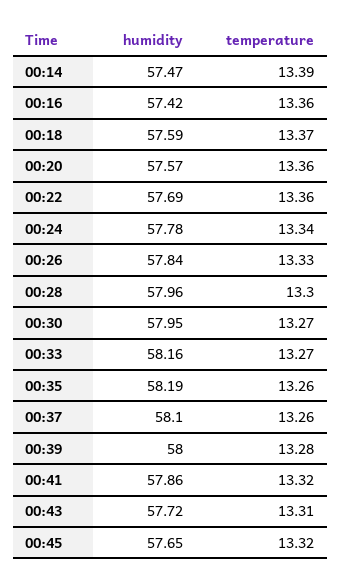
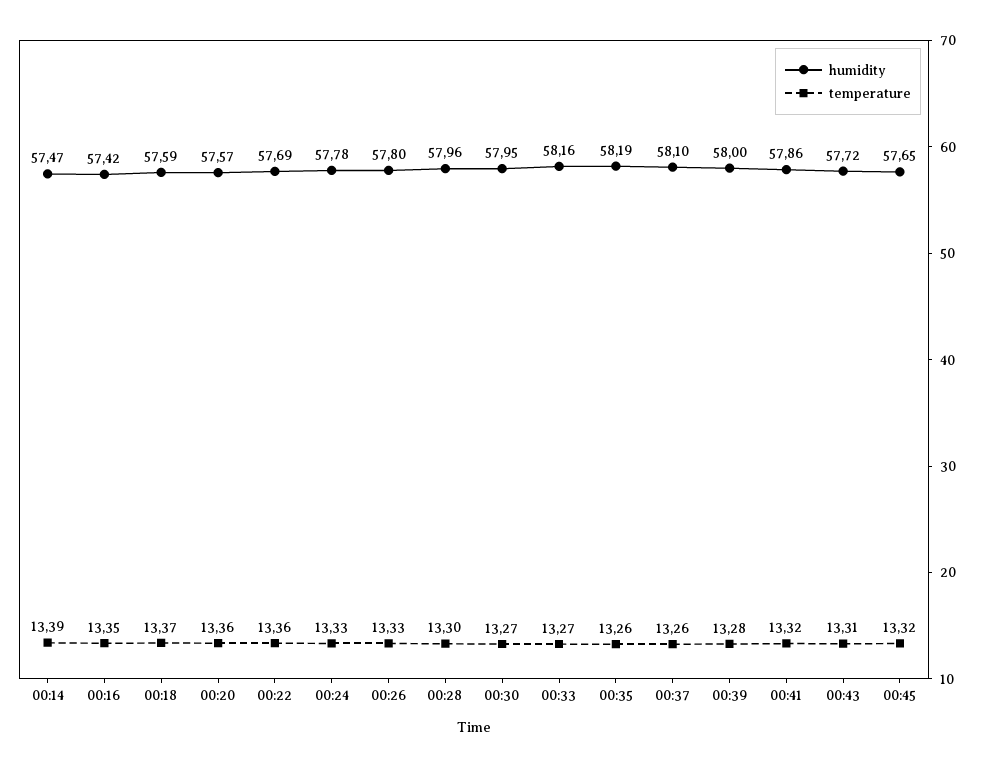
  {
    "humidity": {
      "00:14": 57.47,
      "00:16": 57.42,
      "00:18": 57.59,
      "00:20": 57.57,
      "00:22": 57.69,
      "00:24": 57.78,
-     "00:26": 57.84,
+     "00:26": 57.8,
      "00:28": 57.96,
      "00:30": 57.95,
      "00:33": 58.16,
      "00:35": 58.19,
      "00:37": 58.1,
      "00:39": 58,
      "00:41": 57.86,
      "00:43": 57.72,
      "00:45": 57.65
    },
    "temperature": {
      "00:14": 13.39,
-     "00:16": 13.36,
+     "00:16": 13.35,
      "00:18": 13.37,
      "00:20": 13.36,
      "00:22": 13.36,
-     "00:24": 13.34,
+     "00:24": 13.33,
      "00:26": 13.33,
      "00:28": 13.3,
      "00:30": 13.27,
      "00:33": 13.27,
      "00:35": 13.26,
      "00:37": 13.26,
      "00:39": 13.28,
      "00:41": 13.32,
      "00:43": 13.31,
      "00:45": 13.32
    }
  }

